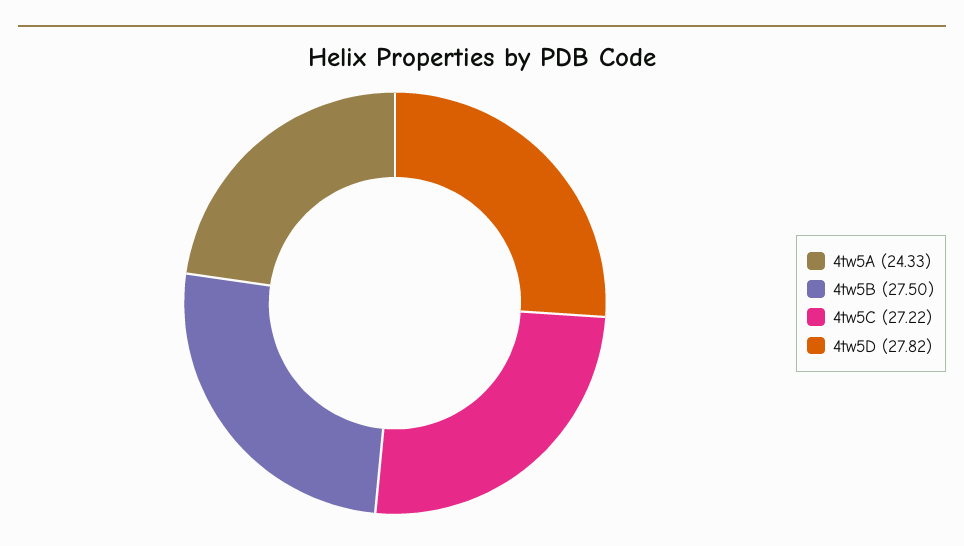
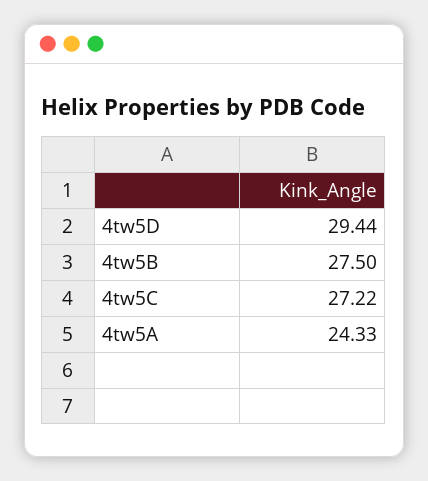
  {
    "4tw5A": 24.33,
    "4tw5B": 27.5,
    "4tw5C": 27.22,
-   "4tw5D": 27.82
+   "4tw5D": 29.44
  }

